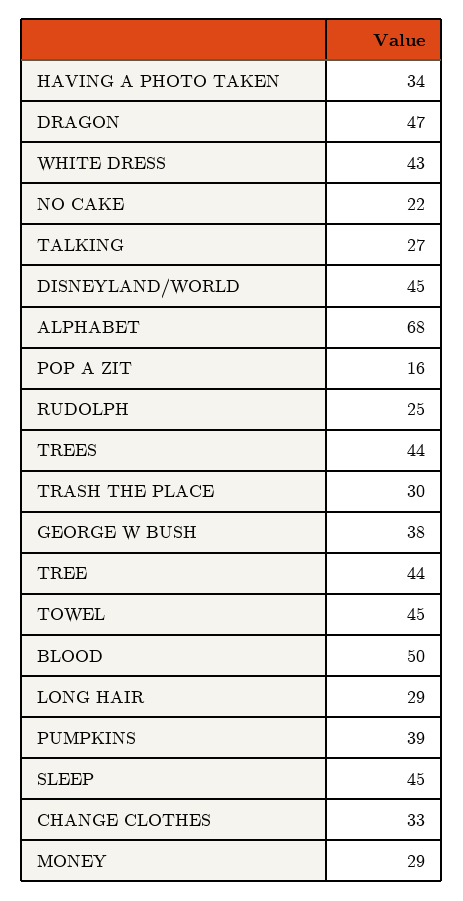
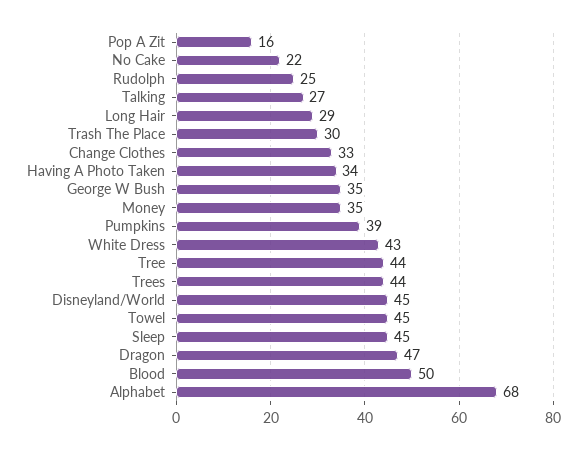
  {
    "HAVING A PHOTO TAKEN": 34,
    "DRAGON": 47,
    "WHITE DRESS": 43,
    "NO CAKE": 22,
    "TALKING": 27,
    "DISNEYLAND/WORLD": 45,
    "ALPHABET": 68,
    "POP A ZIT": 16,
    "RUDOLPH": 25,
    "TREES": 44,
    "TRASH THE PLACE": 30,
-   "GEORGE W BUSH": 38,
+   "GEORGE W BUSH": 35,
    "TREE": 44,
    "TOWEL": 45,
    "BLOOD": 50,
    "LONG HAIR": 29,
    "PUMPKINS": 39,
    "SLEEP": 45,
    "CHANGE CLOTHES": 33,
-   "MONEY": 29
+   "MONEY": 35
  }

